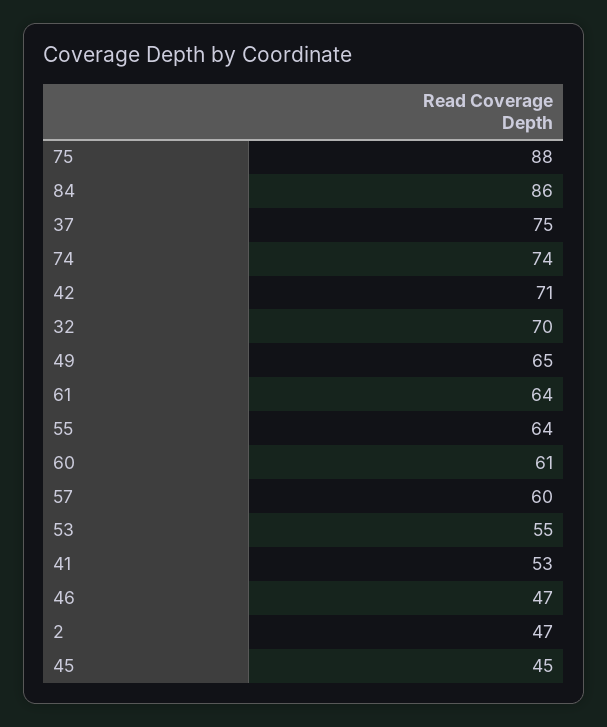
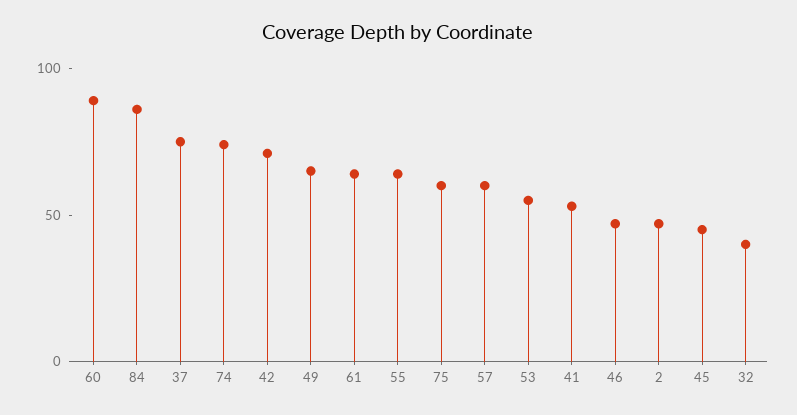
  {
-   "75": 88,
+   "75": 60,
    "84": 86,
    "37": 75,
    "74": 74,
    "42": 71,
-   "32": 70,
+   "32": 40,
    "49": 65,
    "61": 64,
    "55": 64,
-   "60": 61,
+   "60": 90,
    "57": 60,
    "53": 55,
    "41": 53,
    "46": 47,
    "2": 47,
    "45": 45
  }

